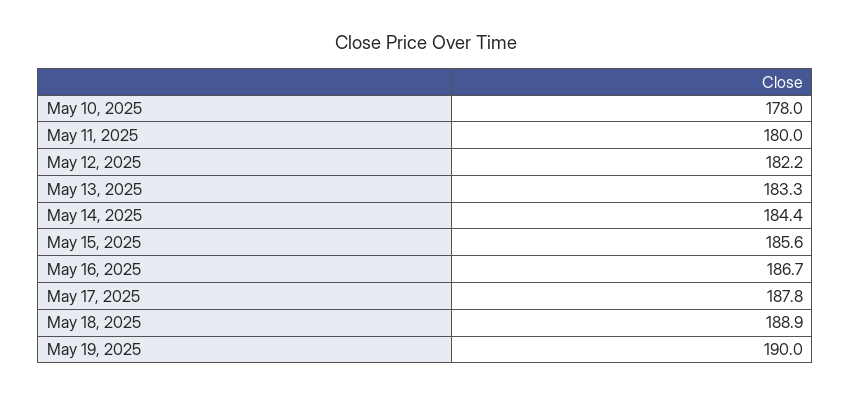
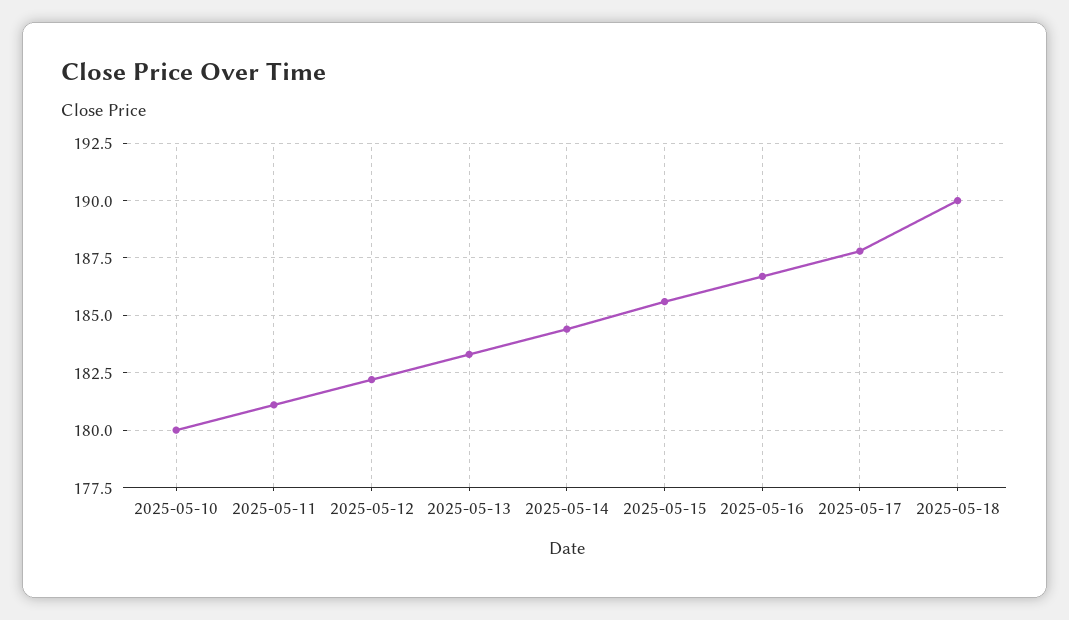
  {
-   "May 10, 2025": 178,
+   "May 10, 2025": 180,
-   "May 11, 2025": 180,
+   "May 11, 2025": 181,
    "May 12, 2025": 182.2,
    "May 13, 2025": 183.3,
    "May 14, 2025": 184.4,
    "May 15, 2025": 185.6,
    "May 16, 2025": 186.7,
    "May 17, 2025": 187.8,
-   "May 18, 2025": 188.9,
+   "May 18, 2025": 190
-   "May 19, 2025": 190
  }

